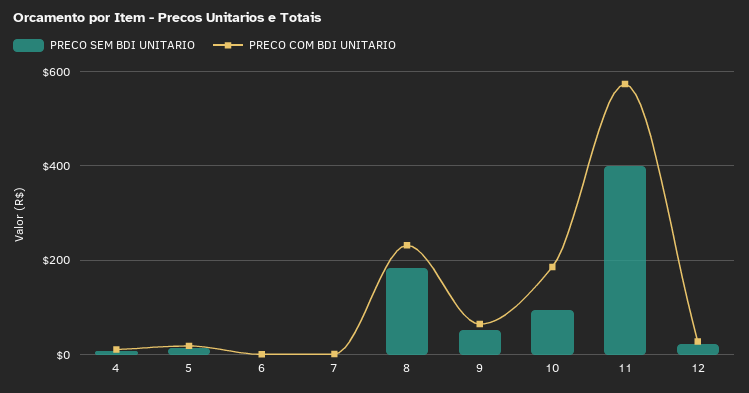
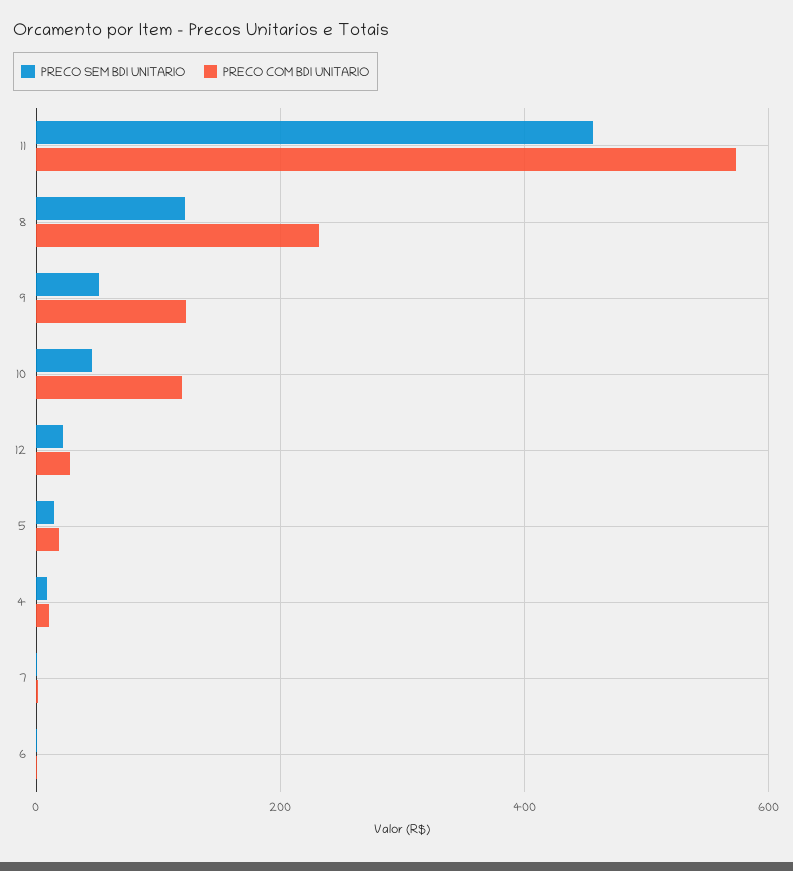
  {
    "PRECO SEM BDI UNITARIO": {
      "4": 0,
      "5": 20,
      "6": 0,
      "7": 0,
-     "8": 180,
+     "8": 120,
      "9": 60,
-     "10": 100,
+     "10": 40,
-     "11": 400,
+     "11": 460,
      "12": 20
    },
    "PRECO COM BDI UNITARIO": {
      "4": 20,
      "5": 20,
      "6": 0,
      "7": 0,
      "8": 240,
-     "9": 60,
+     "9": 120,
-     "10": 180,
+     "10": 120,
      "11": 580,
      "12": 20
    }
  }

